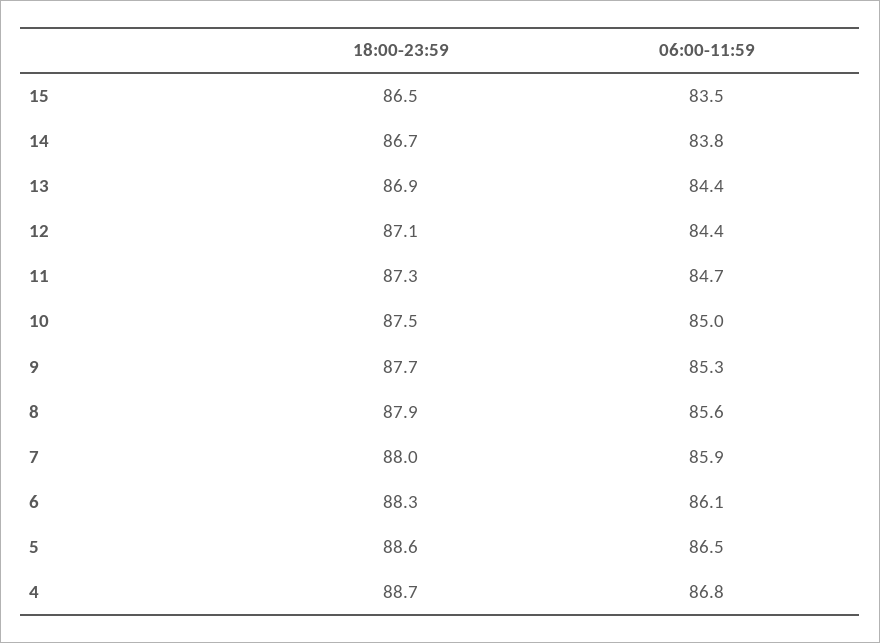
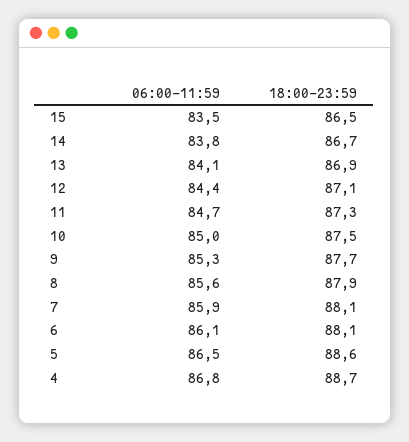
  {
    "18:00-23:59": {
      "15": 86.5,
      "14": 86.7,
      "13": 86.9,
      "12": 87.1,
      "11": 87.3,
      "10": 87.5,
      "9": 87.7,
      "8": 87.9,
-     "7": 88,
+     "7": 88.1,
-     "6": 88.3,
+     "6": 88.1,
      "5": 88.6,
      "4": 88.7
    },
    "06:00-11:59": {
      "15": 83.5,
      "14": 83.8,
-     "13": 84.4,
+     "13": 84.1,
      "12": 84.4,
      "11": 84.7,
      "10": 85,
      "9": 85.3,
      "8": 85.6,
      "7": 85.9,
      "6": 86.1,
      "5": 86.5,
      "4": 86.8
    }
  }

